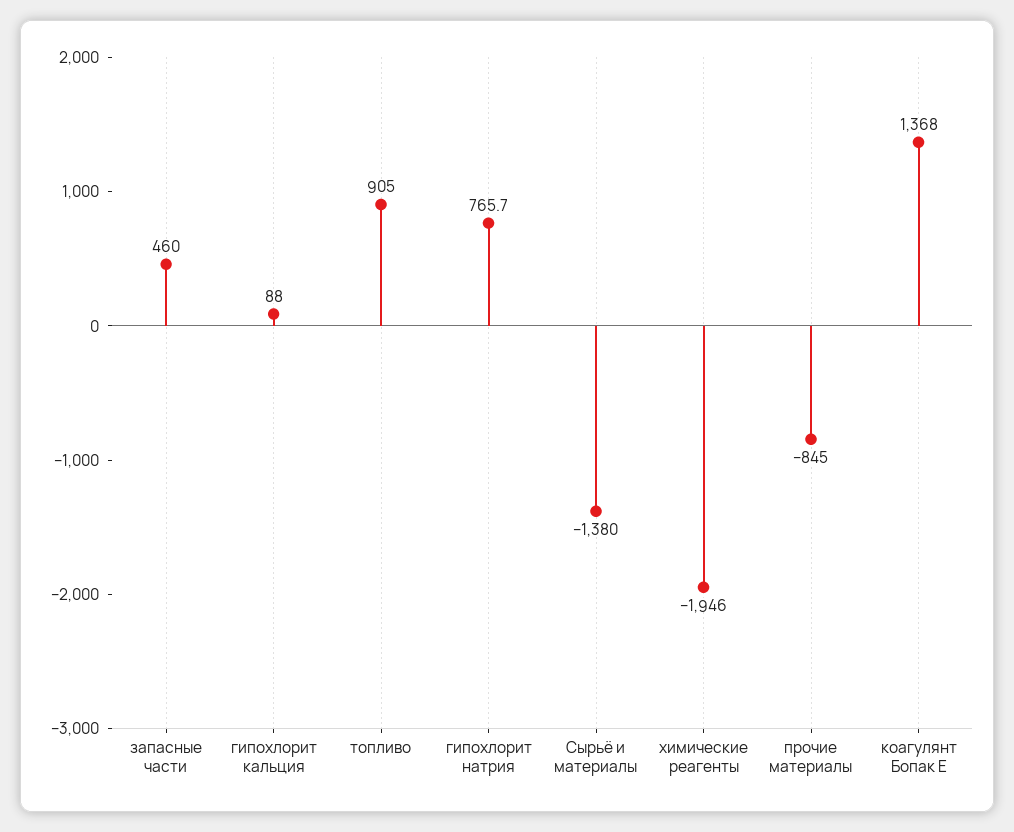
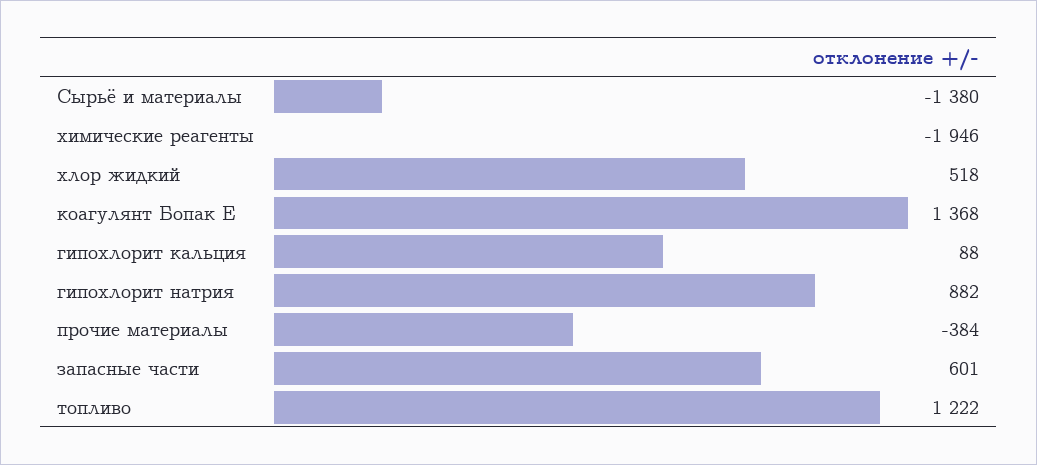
  {
-   "запасные части": 460,
+   "запасные части": 601,
    "гипохлорит кальция": 88,
-   "топливо": 905,
+   "топливо": 1222,
-   "гипохлорит натрия": 765.7,
+   "гипохлорит натрия": 882,
    "Сырьё и материалы": -1380,
    "химические реагенты": -1946,
-   "прочие материалы": -845,
+   "прочие материалы": -384,
-   "коагулянт Бопак Е": 1368
+   "коагулянт Бопак Е": 1368,
+   "хлор жидкий": 518
  }

